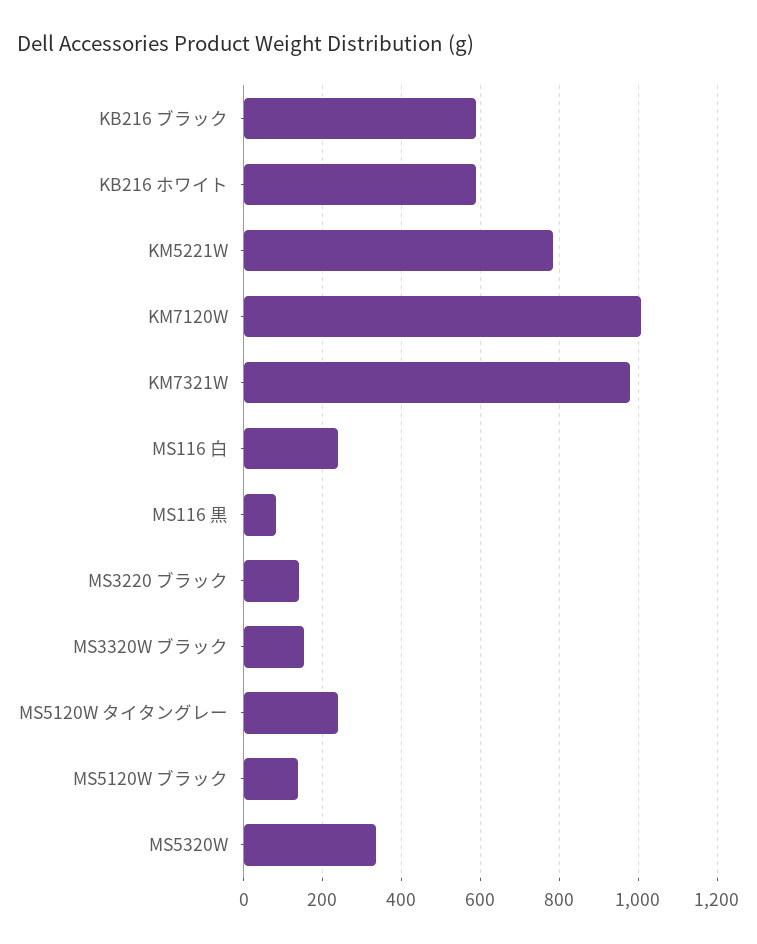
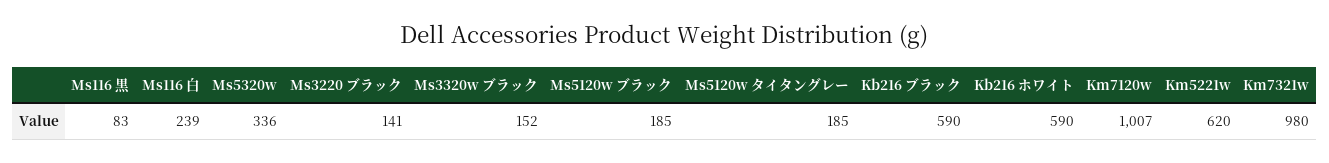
  {
    "KB216 ブラック": 590,
    "KB216 ホワイト": 590,
-   "KM5221W": 780,
+   "KM5221W": 620,
    "KM7120W": 1007,
    "KM7321W": 980,
    "MS116 白": 239,
    "MS116 黒": 83,
    "MS3220 ブラック": 141,
    "MS3320W ブラック": 152,
-   "MS5120W タイタングレー": 240,
+   "MS5120W タイタングレー": 185,
-   "MS5120W ブラック": 140,
+   "MS5120W ブラック": 185,
    "MS5320W": 336
  }

